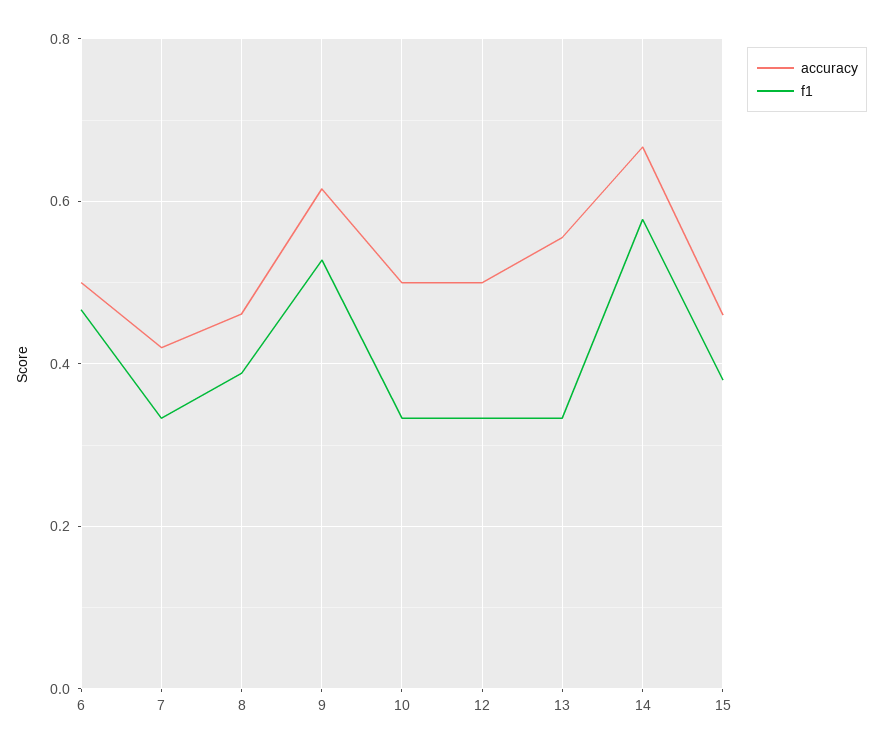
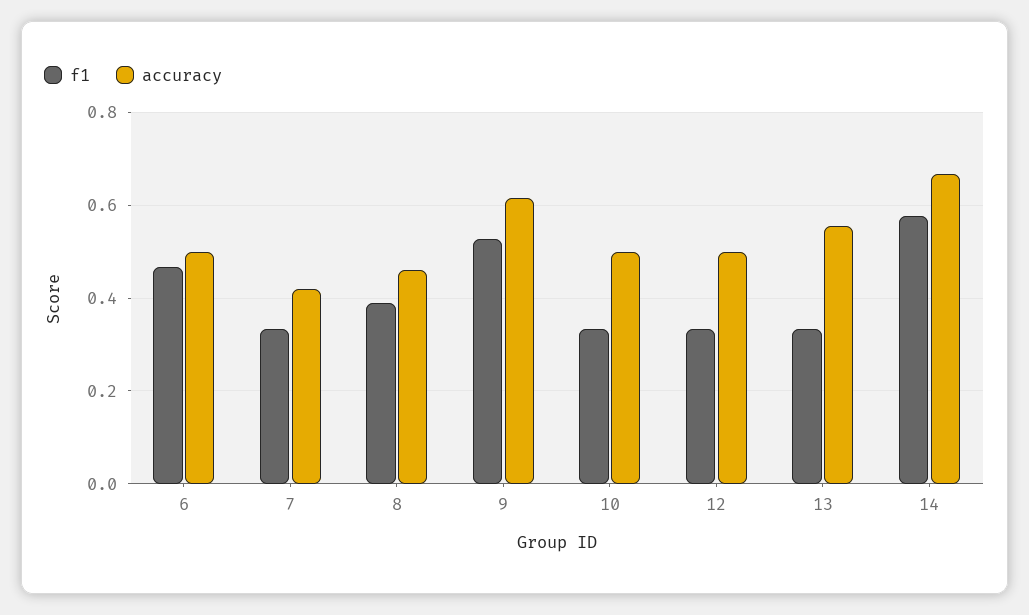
  {
    "accuracy": {
      "6": 0.5,
      "7": 0.42,
      "8": 0.46,
      "9": 0.62,
      "10": 0.5,
      "12": 0.5,
      "13": 0.56,
-     "14": 0.66,
+     "14": 0.66
-     "15": 0.46
    },
    "f1": {
      "6": 0.46,
      "7": 0.34,
      "8": 0.38,
      "9": 0.52,
      "10": 0.34,
      "12": 0.34,
      "13": 0.34,
-     "14": 0.58,
+     "14": 0.58
-     "15": 0.38
    }
  }

